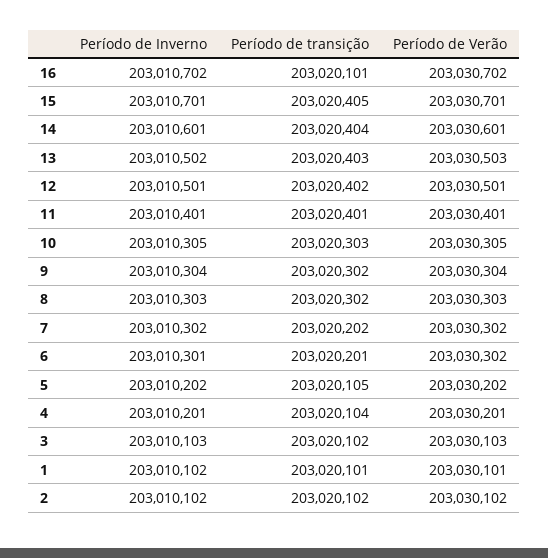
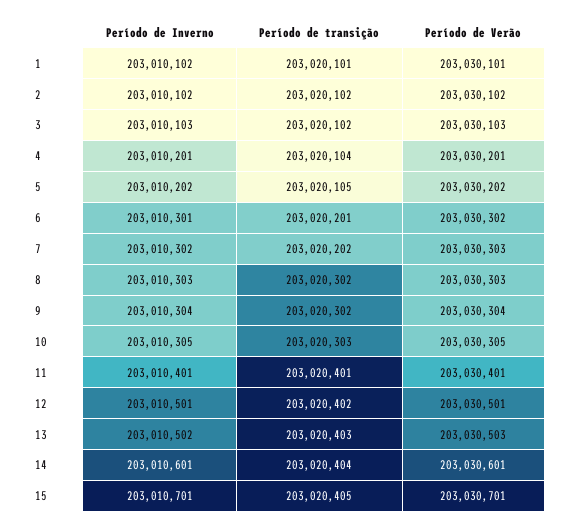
  {
    "Período de Inverno": {
-     "16": 203010702,
      "15": 203010701,
      "14": 203010601,
      "13": 203010502,
      "12": 203010501,
      "11": 203010401,
      "10": 203010305,
      "9": 203010304,
      "8": 203010303,
      "7": 203010302,
      "6": 203010301,
      "5": 203010202,
      "4": 203010201,
      "3": 203010103,
      "1": 203010102,
      "2": 203010102
    },
    "Período de transição": {
-     "16": 203020101,
      "15": 203020405,
      "14": 203020404,
      "13": 203020403,
      "12": 203020402,
      "11": 203020401,
      "10": 203020303,
      "9": 203020302,
      "8": 203020302,
      "7": 203020202,
      "6": 203020201,
      "5": 203020105,
      "4": 203020104,
      "3": 203020102,
      "1": 203020101,
      "2": 203020102
    },
    "Período de Verão": {
-     "16": 203030702,
      "15": 203030701,
      "14": 203030601,
      "13": 203030503,
      "12": 203030501,
      "11": 203030401,
      "10": 203030305,
      "9": 203030304,
      "8": 203030303,
-     "7": 203030302,
+     "7": 203030303,
      "6": 203030302,
      "5": 203030202,
      "4": 203030201,
      "3": 203030103,
      "1": 203030101,
      "2": 203030102
    }
  }

